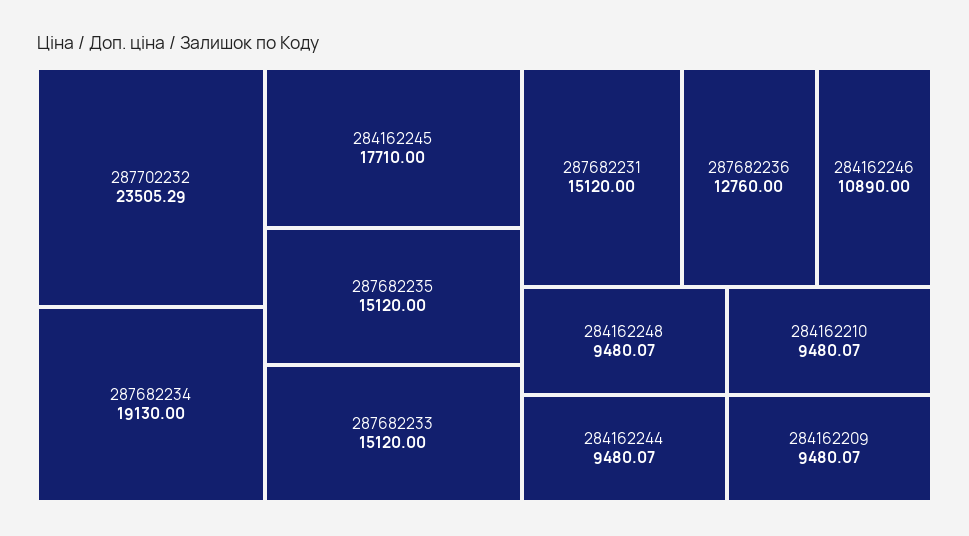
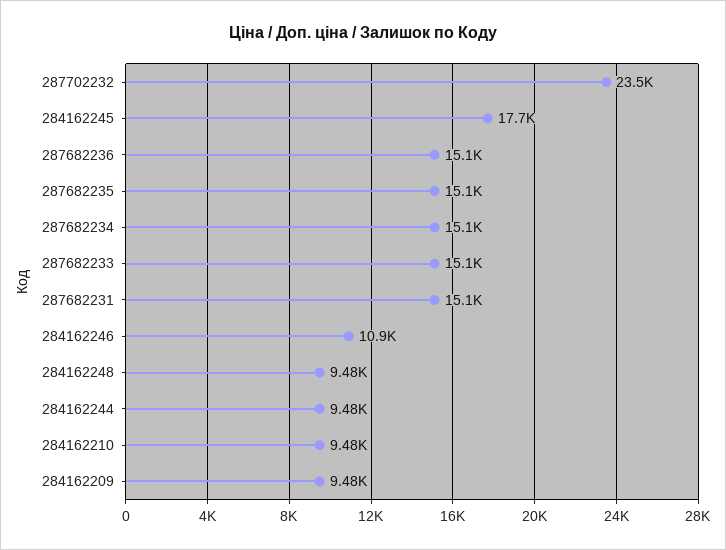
  {
    "287702232": 23505.29,
-   "287682234": 19130,
+   "287682234": 15100,
    "284162245": 17710,
    "287682235": 15120,
    "287682233": 15120,
    "287682231": 15120,
-   "287682236": 12760,
+   "287682236": 15100,
    "284162246": 10890,
    "284162248": 9480.07,
    "284162244": 9480.07,
    "284162210": 9480.07,
    "284162209": 9480.07
  }

